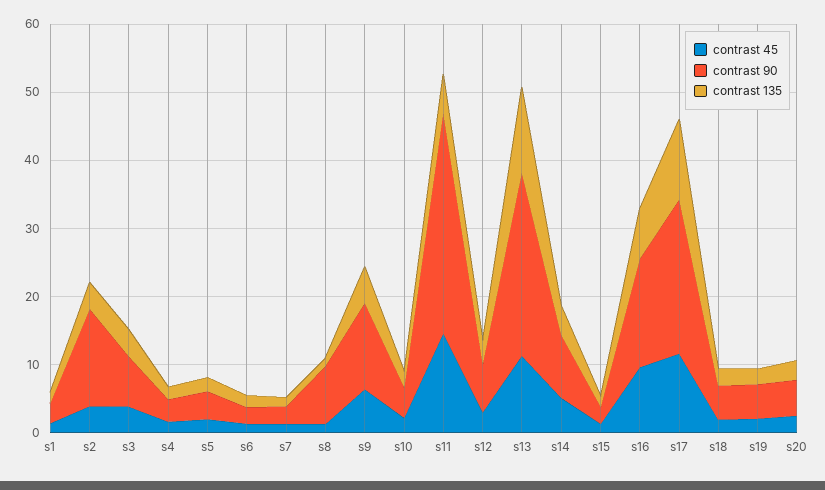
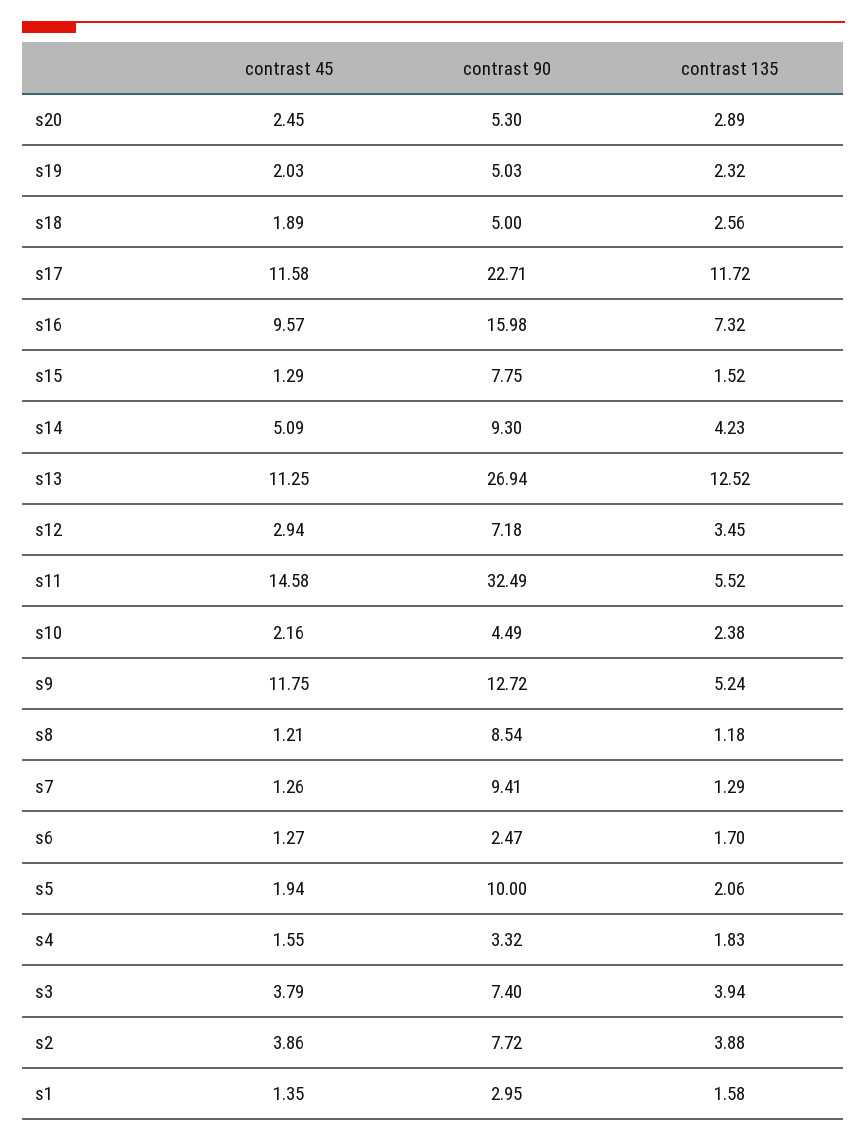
  {
    "contrast 45": {
      "s1": 1.35,
      "s2": 3.86,
      "s3": 3.79,
      "s4": 1.55,
      "s5": 1.94,
      "s6": 1.27,
      "s7": 1.26,
      "s8": 1.21,
-     "s9": 6,
+     "s9": 11.75,
      "s10": 2.16,
      "s11": 14.58,
      "s12": 2.94,
      "s13": 11.25,
      "s14": 5.09,
      "s15": 1.29,
      "s16": 9.57,
      "s17": 11.58,
      "s18": 1.89,
      "s19": 2.03,
      "s20": 2.45
    },
    "contrast 90": {
      "s1": 2.95,
-     "s2": 14,
+     "s2": 7.72,
      "s3": 7.4,
      "s4": 3.32,
-     "s5": 4,
+     "s5": 10,
      "s6": 2.47,
-     "s7": 2,
+     "s7": 9.41,
      "s8": 8.54,
      "s9": 12.72,
      "s10": 4.49,
      "s11": 32.49,
      "s12": 7.18,
      "s13": 26.94,
      "s14": 9.3,
-     "s15": 2,
+     "s15": 7.75,
      "s16": 15.98,
      "s17": 22.71,
      "s18": 5,
      "s19": 5.03,
      "s20": 5.3
    },
    "contrast 135": {
      "s1": 1.58,
      "s2": 3.88,
      "s3": 3.94,
      "s4": 1.83,
      "s5": 2.06,
      "s6": 1.7,
      "s7": 1.29,
      "s8": 1.18,
      "s9": 5.24,
      "s10": 2.38,
      "s11": 5.52,
      "s12": 3.45,
      "s13": 12.52,
      "s14": 4.23,
      "s15": 1.52,
      "s16": 7.32,
      "s17": 11.72,
      "s18": 2.56,
      "s19": 2.32,
      "s20": 2.89
    }
  }

